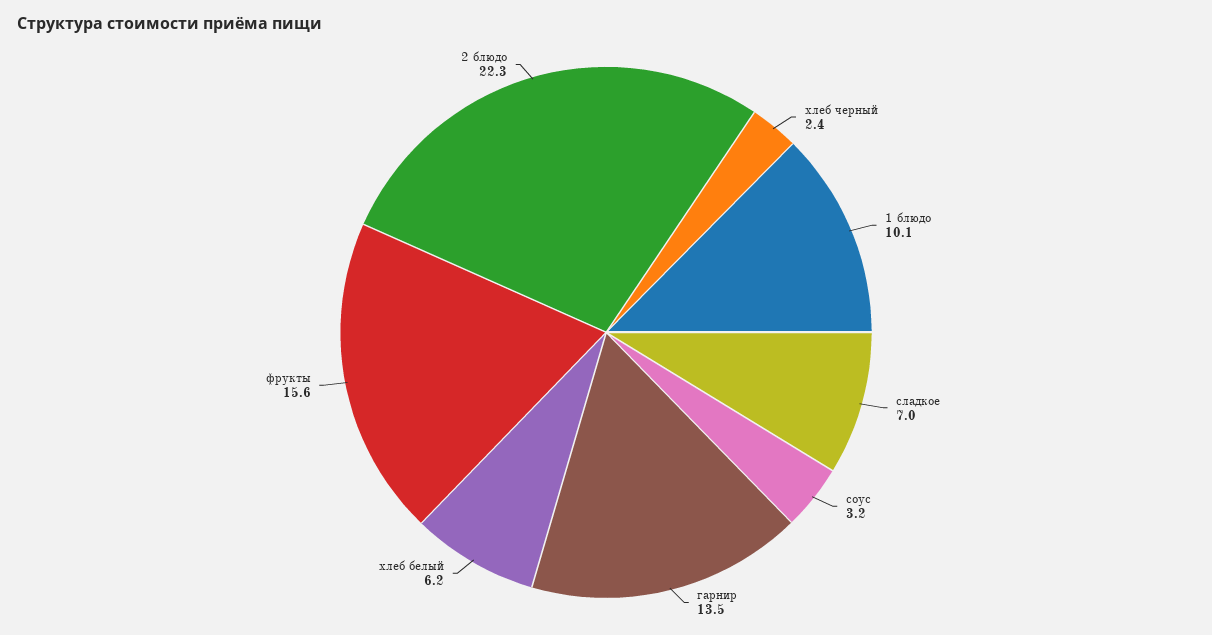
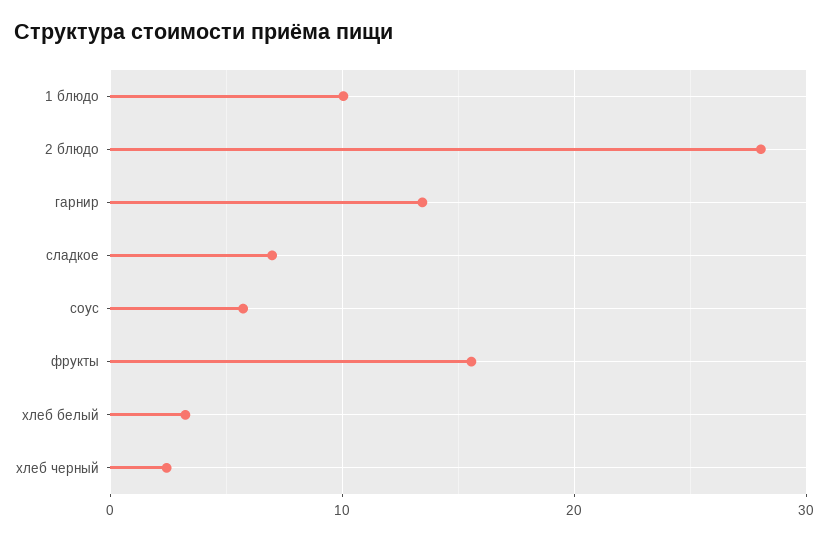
  {
    "хлеб черный": 2.4,
    "1 блюдо": 10.1,
    "сладкое": 7,
-   "соус": 3.2,
+   "соус": 6,
    "гарнир": 13.5,
-   "хлеб белый": 6.2,
+   "хлеб белый": 3,
    "фрукты": 15.6,
-   "2 блюдо": 22.3
+   "2 блюдо": 28
  }

